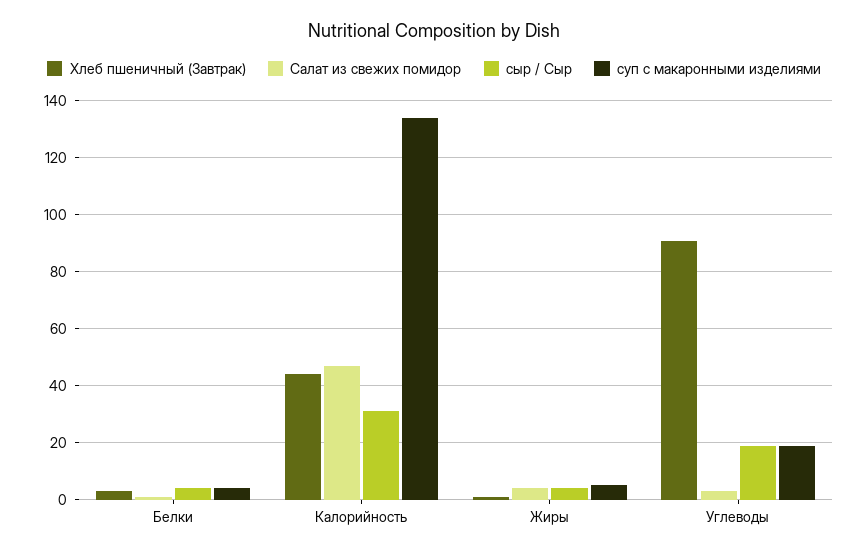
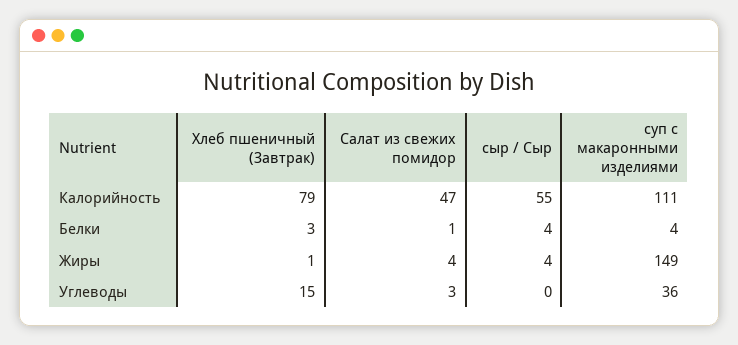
  {
    "Хлеб пшеничный (Завтрак)": {
      "Белки": 3,
-     "Калорийность": 45,
+     "Калорийность": 79,
      "Жиры": 1,
-     "Углеводы": 90
+     "Углеводы": 15
    },
    "Салат из свежих помидор": {
      "Белки": 1,
      "Калорийность": 47,
      "Жиры": 4,
      "Углеводы": 3
    },
    "сыр / Сыр": {
      "Белки": 4,
-     "Калорийность": 30,
+     "Калорийность": 55,
      "Жиры": 4,
-     "Углеводы": 20
+     "Углеводы": 0
    },
    "суп с макаронными изделиями": {
      "Белки": 4,
-     "Калорийность": 135,
+     "Калорийность": 111,
-     "Жиры": 5,
+     "Жиры": 149,
-     "Углеводы": 20
+     "Углеводы": 36
    }
  }

